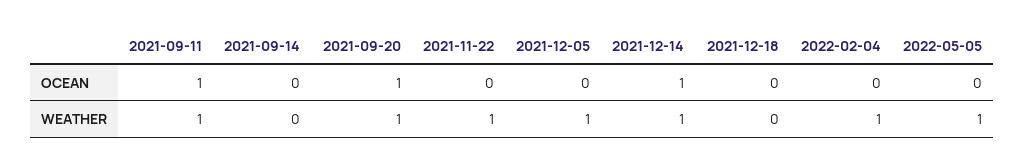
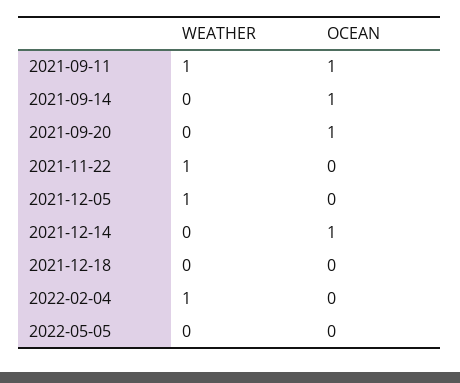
  {
    "2021-09-11": {
      "OCEAN": 1,
      "WEATHER": 1
    },
    "2021-09-14": {
-     "OCEAN": 0,
+     "OCEAN": 1,
      "WEATHER": 0
    },
    "2021-09-20": {
      "OCEAN": 1,
-     "WEATHER": 1
+     "WEATHER": 0
    },
    "2021-11-22": {
      "OCEAN": 0,
      "WEATHER": 1
    },
    "2021-12-05": {
      "OCEAN": 0,
      "WEATHER": 1
    },
    "2021-12-14": {
      "OCEAN": 1,
-     "WEATHER": 1
+     "WEATHER": 0
    },
    "2021-12-18": {
      "OCEAN": 0,
      "WEATHER": 0
    },
    "2022-02-04": {
      "OCEAN": 0,
      "WEATHER": 1
    },
    "2022-05-05": {
      "OCEAN": 0,
-     "WEATHER": 1
+     "WEATHER": 0
    }
  }

